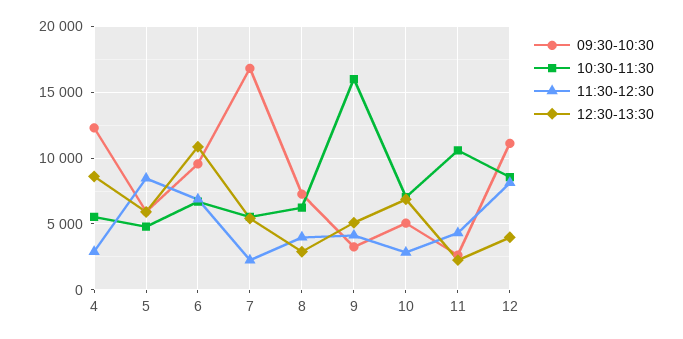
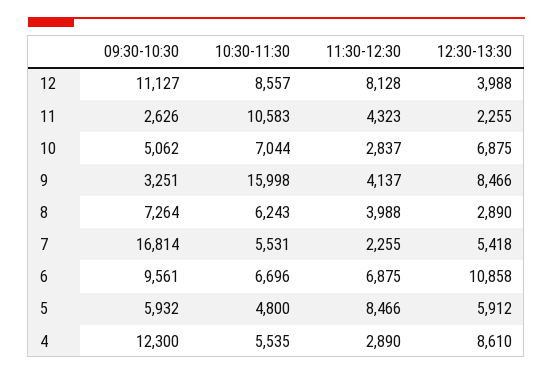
  {
    "09:30-10:30": {
      "4": 12300,
      "5": 5932,
      "6": 9561,
      "7": 16814,
      "8": 7264,
      "9": 3251,
      "10": 5062,
      "11": 2626,
      "12": 11127
    },
    "10:30-11:30": {
      "4": 5535,
      "5": 4800,
      "6": 6696,
      "7": 5531,
      "8": 6243,
      "9": 15998,
      "10": 7044,
      "11": 10583,
      "12": 8557
    },
    "11:30-12:30": {
      "4": 2890,
      "5": 8466,
      "6": 6875,
      "7": 2255,
      "8": 3988,
      "9": 4137,
      "10": 2837,
      "11": 4323,
      "12": 8128
    },
    "12:30-13:30": {
      "4": 8610,
      "5": 5912,
      "6": 10858,
      "7": 5418,
      "8": 2890,
-     "9": 5000,
+     "9": 8466,
      "10": 6875,
      "11": 2255,
      "12": 3988
    }
  }

